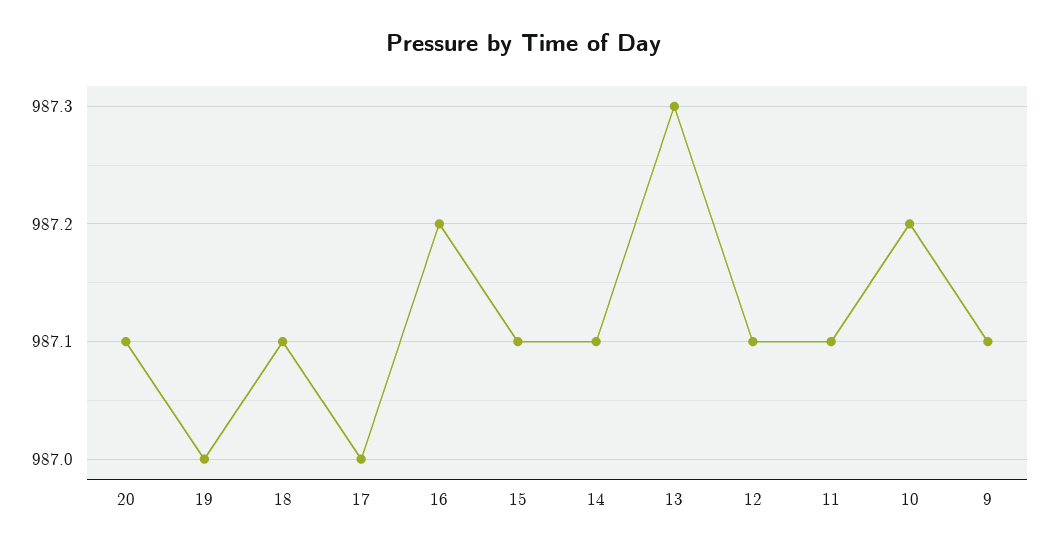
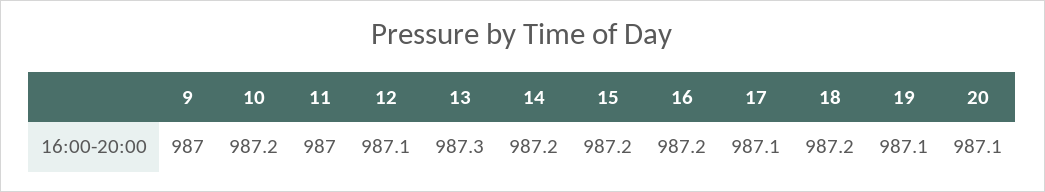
  {
    "20": 987.1,
-   "19": 987,
+   "19": 987.1,
-   "18": 987.1,
+   "18": 987.2,
-   "17": 987,
+   "17": 987.1,
    "16": 987.2,
-   "15": 987.1,
+   "15": 987.2,
-   "14": 987.1,
+   "14": 987.2,
    "13": 987.3,
    "12": 987.1,
-   "11": 987.1,
+   "11": 987,
    "10": 987.2,
-   "9": 987.1
+   "9": 987
  }

